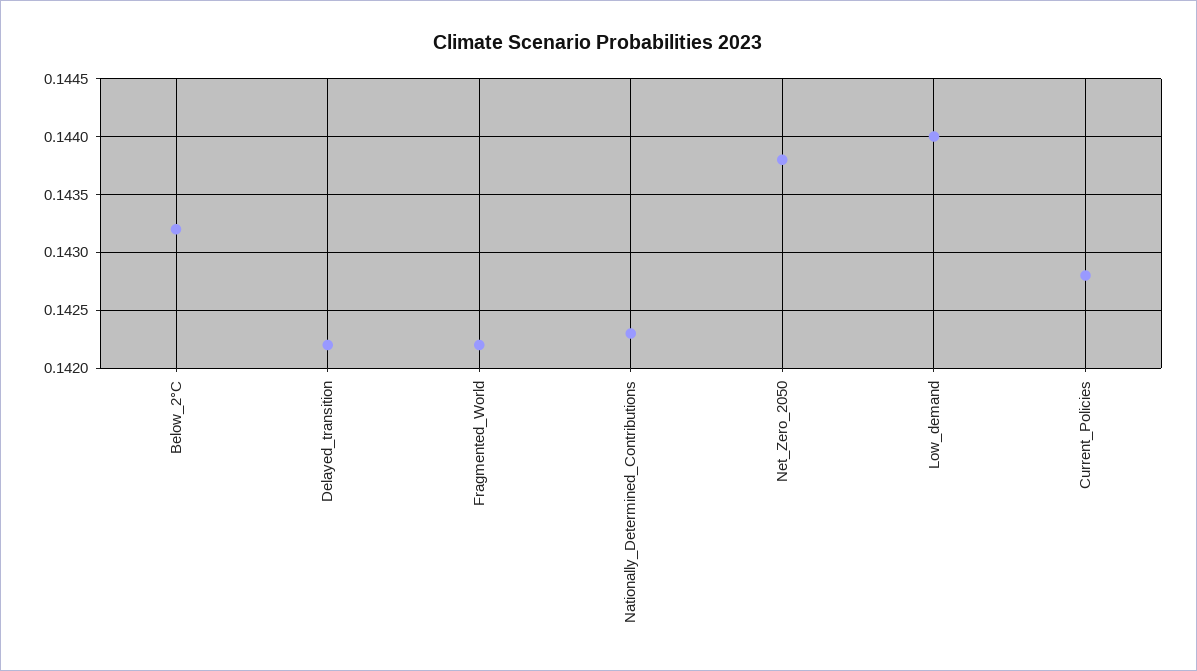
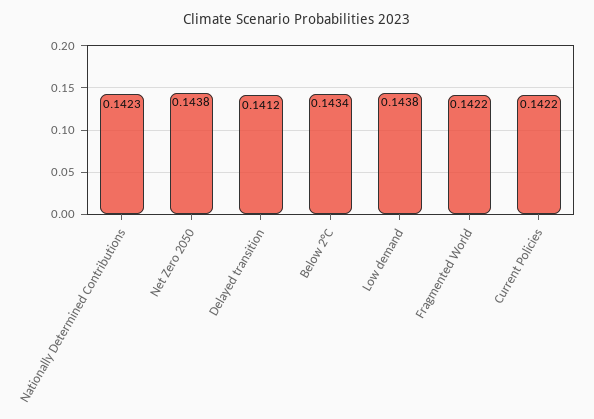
  {
-   "Below_2°C": 0.1432,
+   "Below_2°C": 0.1434,
-   "Delayed_transition": 0.1422,
+   "Delayed_transition": 0.1412,
    "Fragmented_World": 0.1422,
    "Nationally_Determined_Contributions": 0.1423,
    "Net_Zero_2050": 0.1438,
-   "Low_demand": 0.144,
+   "Low_demand": 0.1438,
-   "Current_Policies": 0.1428
+   "Current_Policies": 0.1422
  }

